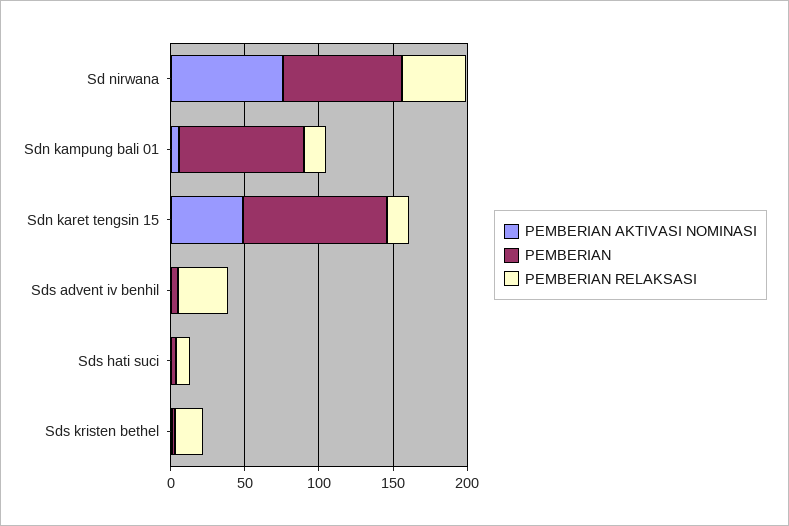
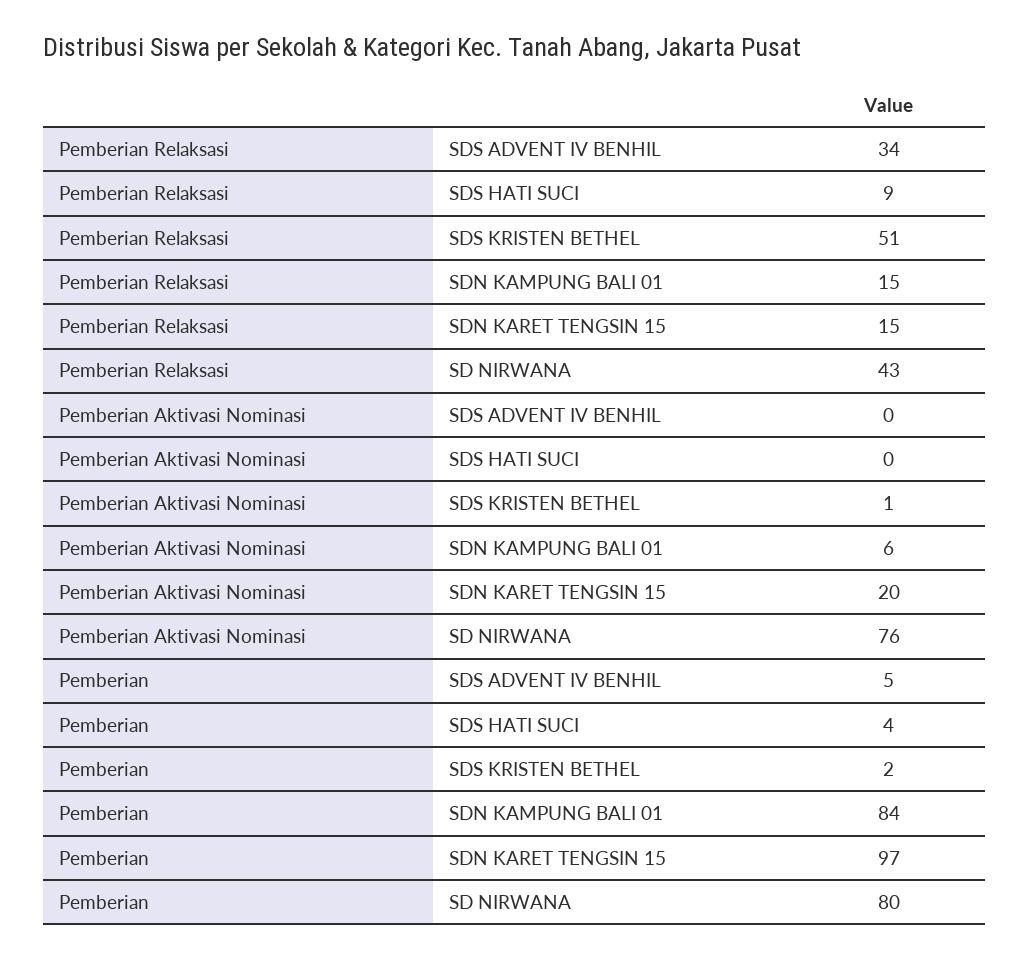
  {
    "PEMBERIAN AKTIVASI NOMINASI": {
      "Sd nirwana": 76,
      "Sdn kampung bali 01": 6,
-     "Sdn karet tengsin 15": 50,
+     "Sdn karet tengsin 15": 20,
      "Sds advent iv benhil": 0,
      "Sds hati suci": 0,
      "Sds kristen bethel": 1
    },
    "PEMBERIAN": {
      "Sd nirwana": 80,
      "Sdn kampung bali 01": 84,
      "Sdn karet tengsin 15": 97,
      "Sds advent iv benhil": 5,
      "Sds hati suci": 4,
      "Sds kristen bethel": 2
    },
    "PEMBERIAN RELAKSASI": {
      "Sd nirwana": 43,
      "Sdn kampung bali 01": 15,
      "Sdn karet tengsin 15": 15,
      "Sds advent iv benhil": 34,
      "Sds hati suci": 9,
-     "Sds kristen bethel": 20
+     "Sds kristen bethel": 51
    }
  }

